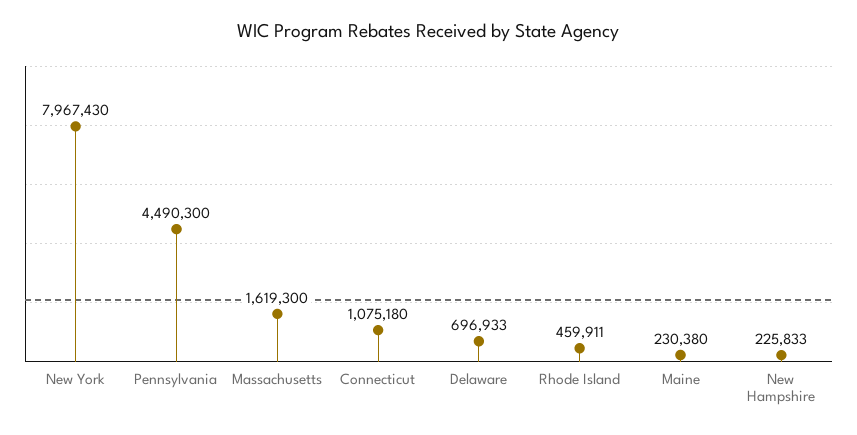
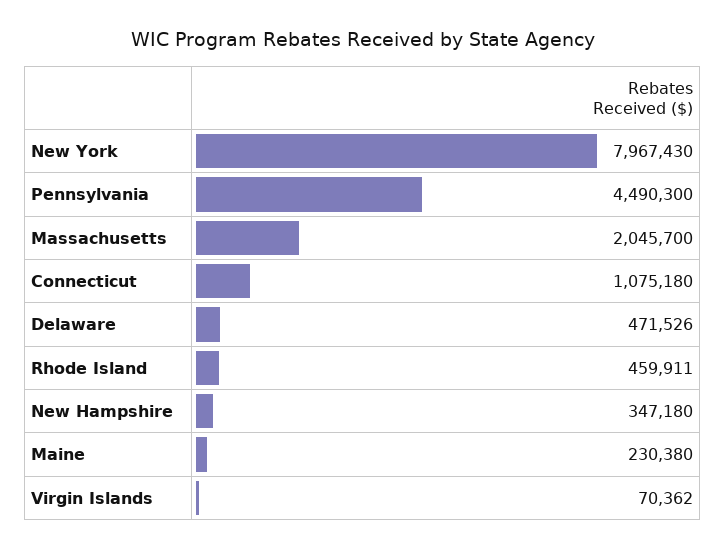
  {
    "New York": 7967430,
    "Pennsylvania": 4490300,
-   "Massachusetts": 1619300,
+   "Massachusetts": 2045700,
    "Connecticut": 1075180,
-   "Delaware": 696933,
+   "Delaware": 471526,
    "Rhode Island": 459911,
    "Maine": 230380,
-   "New Hampshire": 225833
+   "New Hampshire": 347180,
+   "Virgin Islands": 70362
  }

